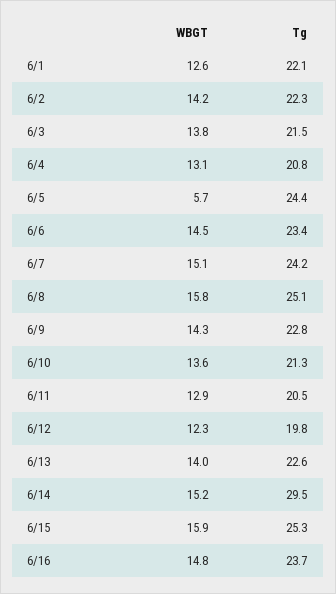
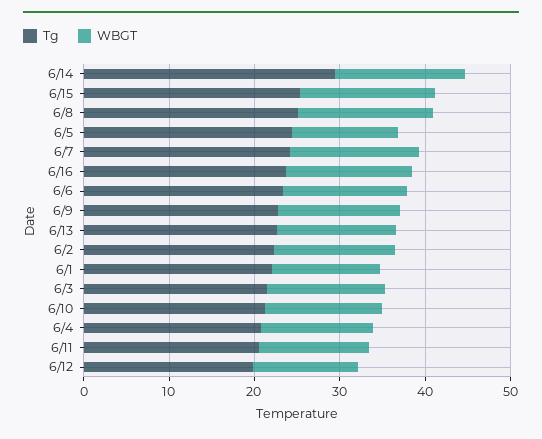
  {
    "WBGT": {
      "6/1": 12.6,
      "6/2": 14.2,
      "6/3": 13.8,
      "6/4": 13.1,
-     "6/5": 5.7,
+     "6/5": 12,
      "6/6": 14.5,
      "6/7": 15.1,
      "6/8": 15.8,
      "6/9": 14.3,
      "6/10": 13.6,
      "6/11": 12.9,
      "6/12": 12.3,
      "6/13": 14,
      "6/14": 15.2,
      "6/15": 15.9,
      "6/16": 14.8
    },
    "Tg": {
      "6/1": 22.1,
      "6/2": 22.3,
      "6/3": 21.5,
      "6/4": 20.8,
      "6/5": 24.4,
      "6/6": 23.4,
      "6/7": 24.2,
      "6/8": 25.1,
      "6/9": 22.8,
      "6/10": 21.3,
      "6/11": 20.5,
      "6/12": 19.8,
      "6/13": 22.6,
      "6/14": 29.5,
      "6/15": 25.3,
      "6/16": 23.7
    }
  }

